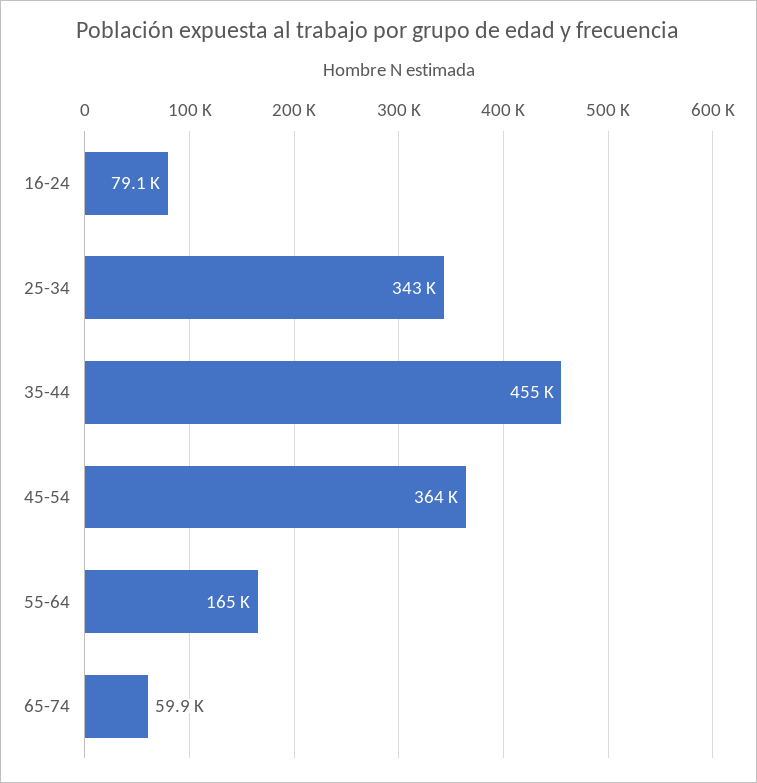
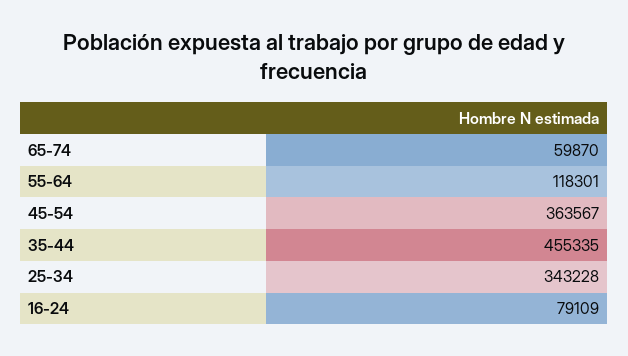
  {
    "16-24": 79109,
    "25-34": 343228,
    "35-44": 455335,
    "45-54": 363567,
-   "55-64": 165000,
+   "55-64": 118301,
    "65-74": 59870
  }

